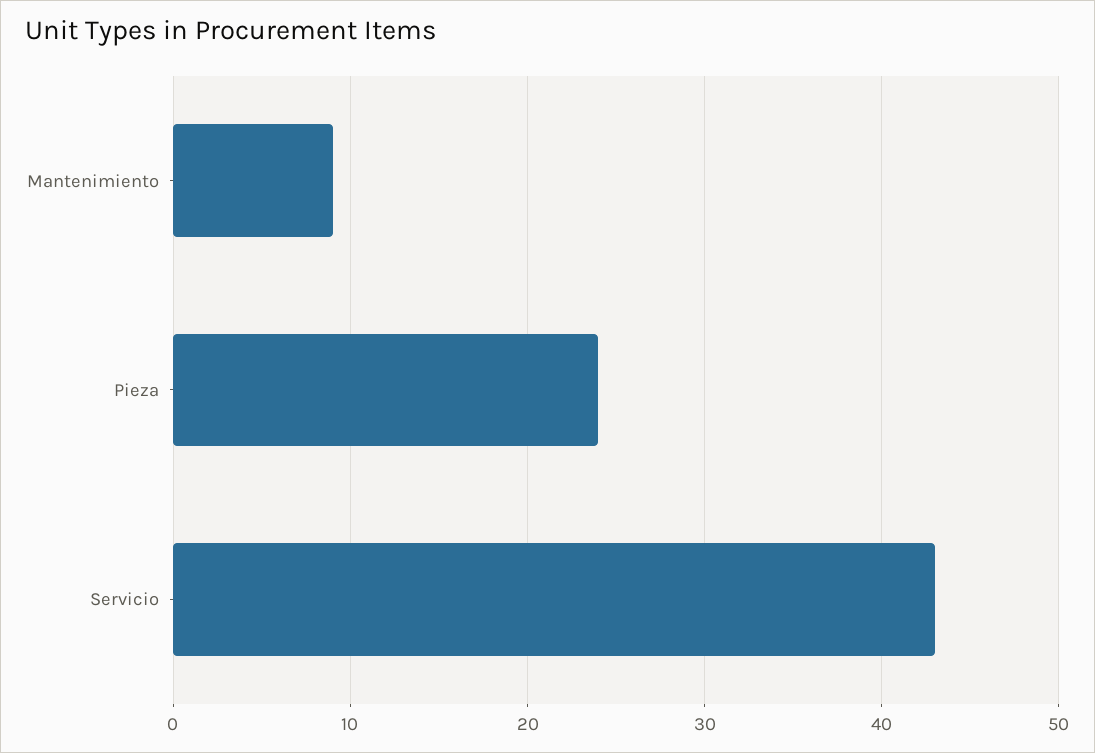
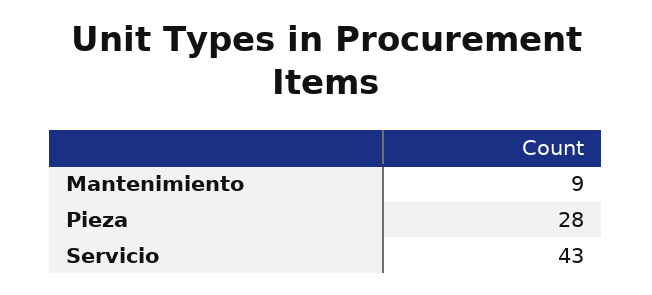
  {
    "Mantenimiento": 9,
-   "Pieza": 24,
+   "Pieza": 28,
    "Servicio": 43
  }

